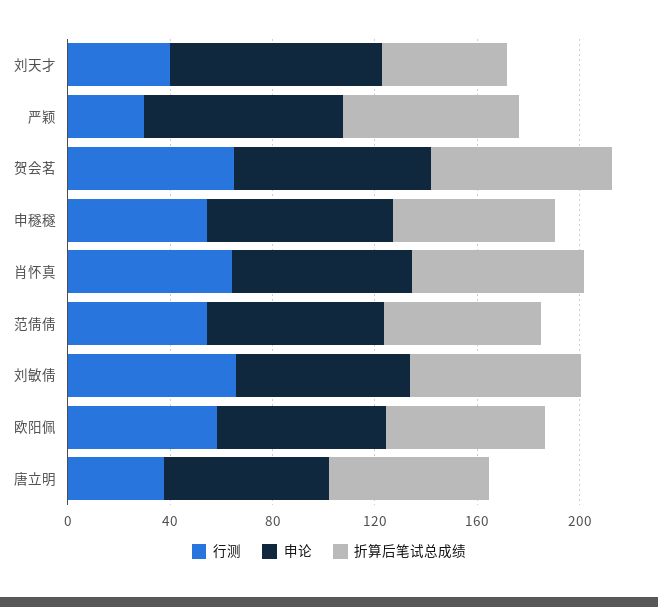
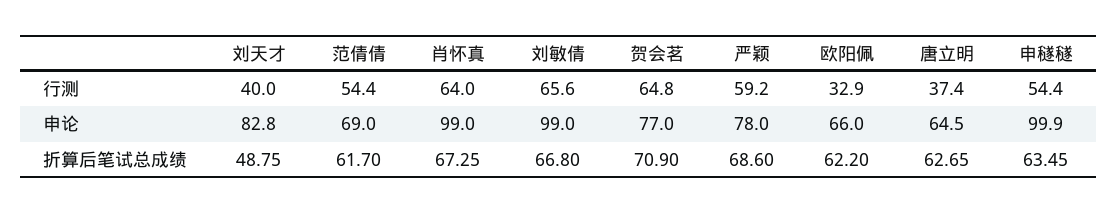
  {
    "行测": {
      "刘天才": 40,
-     "严颖": 30,
+     "严颖": 59.2,
      "贺会茗": 64.8,
      "申穟穟": 54.4,
      "肖怀真": 64,
      "范倩倩": 54.4,
      "刘敏倩": 65.6,
-     "欧阳佩": 60,
+     "欧阳佩": 32.9,
      "唐立明": 37.4
    },
    "申论": {
      "刘天才": 82.8,
      "严颖": 78,
      "贺会茗": 77,
-     "申穟穟": 70,
+     "申穟穟": 99.9,
-     "肖怀真": 70,
+     "肖怀真": 99,
      "范倩倩": 69,
-     "刘敏倩": 70,
+     "刘敏倩": 99,
      "欧阳佩": 66,
      "唐立明": 64.5
    },
    "折算后笔试总成绩": {
      "刘天才": 48.75,
      "严颖": 68.6,
      "贺会茗": 70.9,
      "申穟穟": 63.45,
      "肖怀真": 67.25,
      "范倩倩": 61.7,
      "刘敏倩": 66.8,
      "欧阳佩": 62.2,
      "唐立明": 62.65
    }
  }

